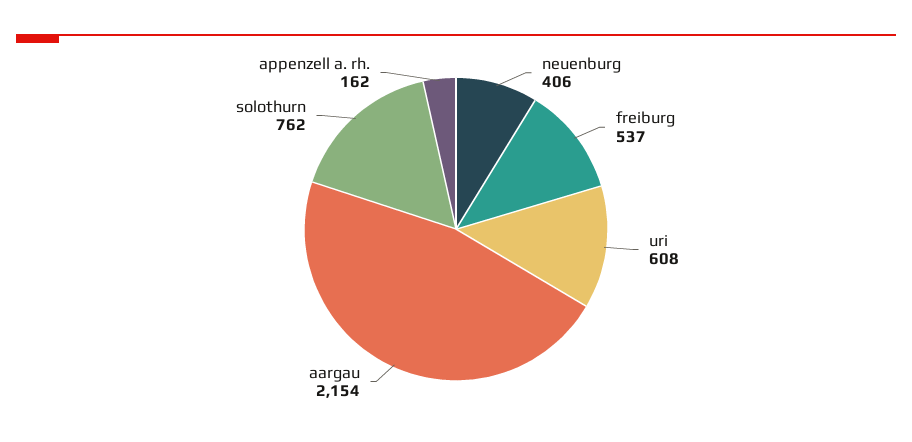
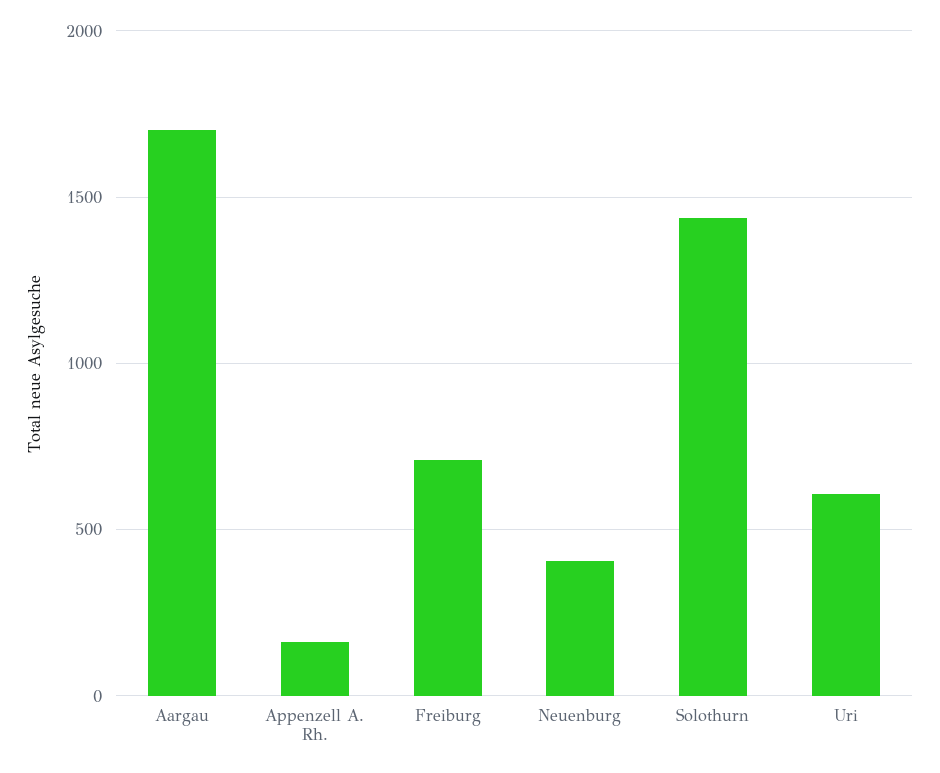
  {
    "neuenburg": 406,
-   "freiburg": 537,
+   "freiburg": 700,
    "uri": 608,
-   "aargau": 2154,
+   "aargau": 1700,
-   "solothurn": 762,
+   "solothurn": 1450,
    "appenzell a. rh.": 162
  }

